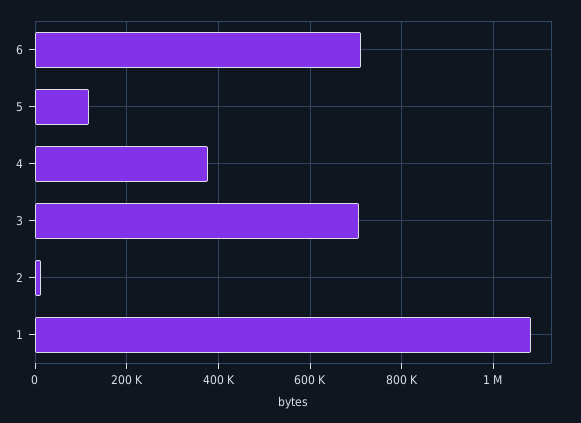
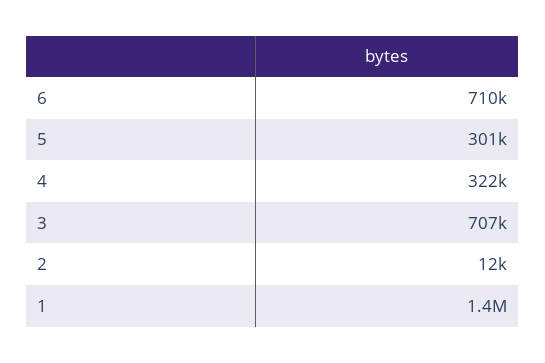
  {
    "6": 710000,
-   "5": 120000,
+   "5": 301000,
-   "4": 380000,
+   "4": 322000,
    "3": 707000,
    "2": 12000,
-   "1": 1080000
+   "1": 1400000
  }

